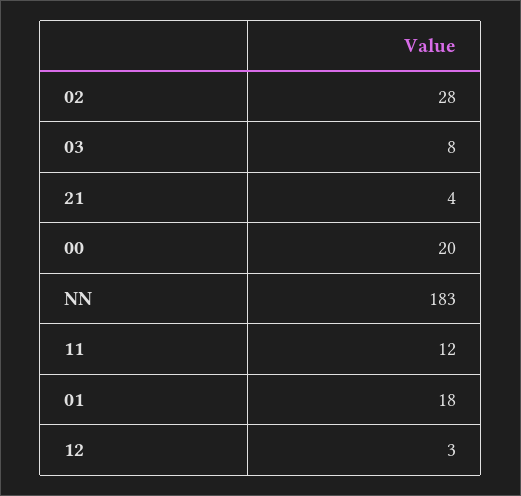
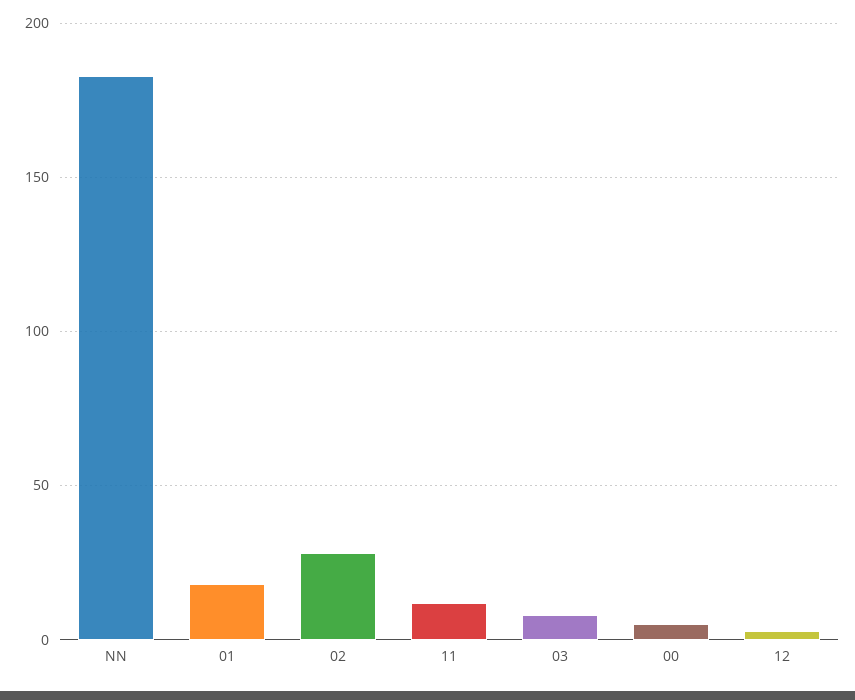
  {
    "02": 28,
    "03": 8,
-   "21": 4,
-   "00": 20,
+   "00": 5,
    "NN": 183,
    "11": 12,
    "01": 18,
    "12": 3
  }

